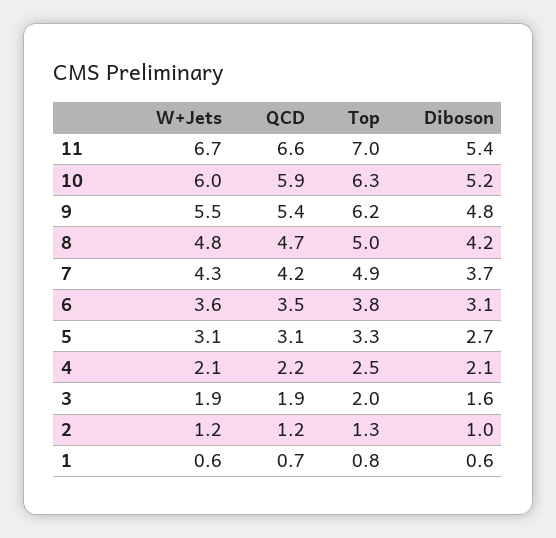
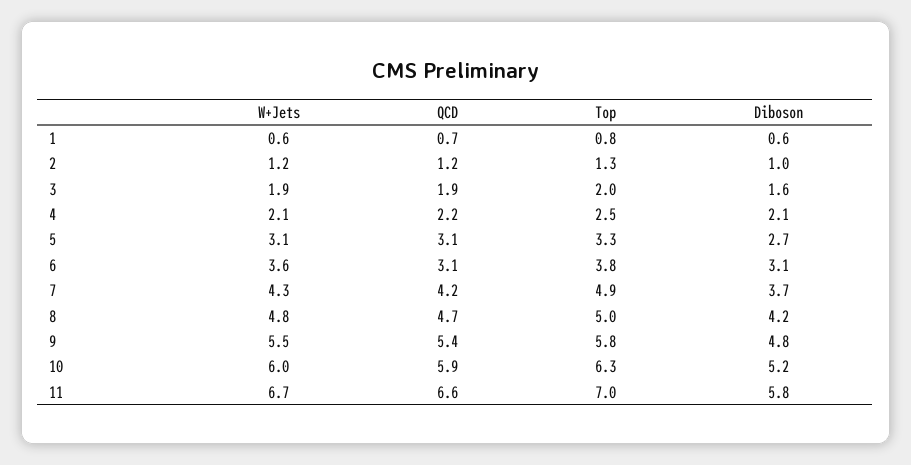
  {
    "W+Jets": {
      "11": 6.7,
      "10": 6,
      "9": 5.5,
      "8": 4.8,
      "7": 4.3,
      "6": 3.6,
      "5": 3.1,
      "4": 2.1,
      "3": 1.9,
      "2": 1.2,
      "1": 0.6
    },
    "QCD": {
      "11": 6.6,
      "10": 5.9,
      "9": 5.4,
      "8": 4.7,
      "7": 4.2,
-     "6": 3.5,
+     "6": 3.1,
      "5": 3.1,
      "4": 2.2,
      "3": 1.9,
      "2": 1.2,
      "1": 0.7
    },
    "Top": {
      "11": 7,
      "10": 6.3,
-     "9": 6.2,
+     "9": 5.8,
      "8": 5,
      "7": 4.9,
      "6": 3.8,
      "5": 3.3,
      "4": 2.5,
      "3": 2,
      "2": 1.3,
      "1": 0.8
    },
    "Diboson": {
-     "11": 5.4,
+     "11": 5.8,
      "10": 5.2,
      "9": 4.8,
      "8": 4.2,
      "7": 3.7,
      "6": 3.1,
      "5": 2.7,
      "4": 2.1,
      "3": 1.6,
      "2": 1,
      "1": 0.6
    }
  }

